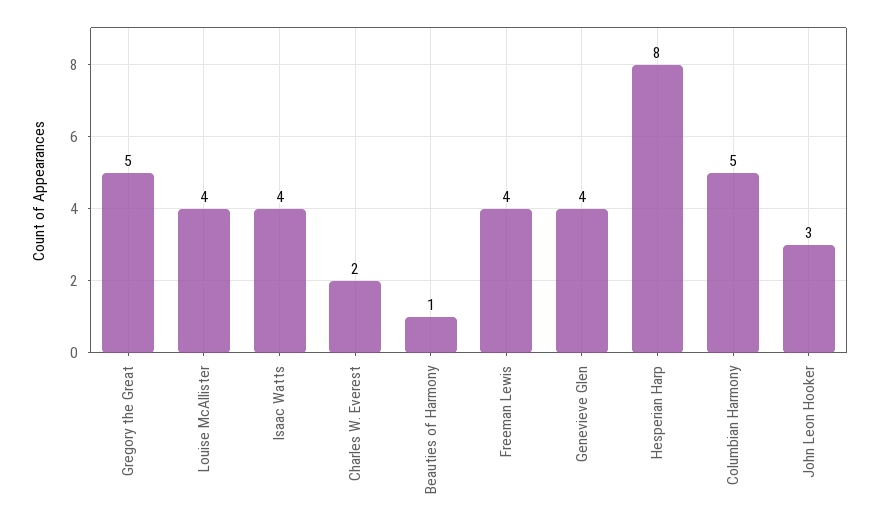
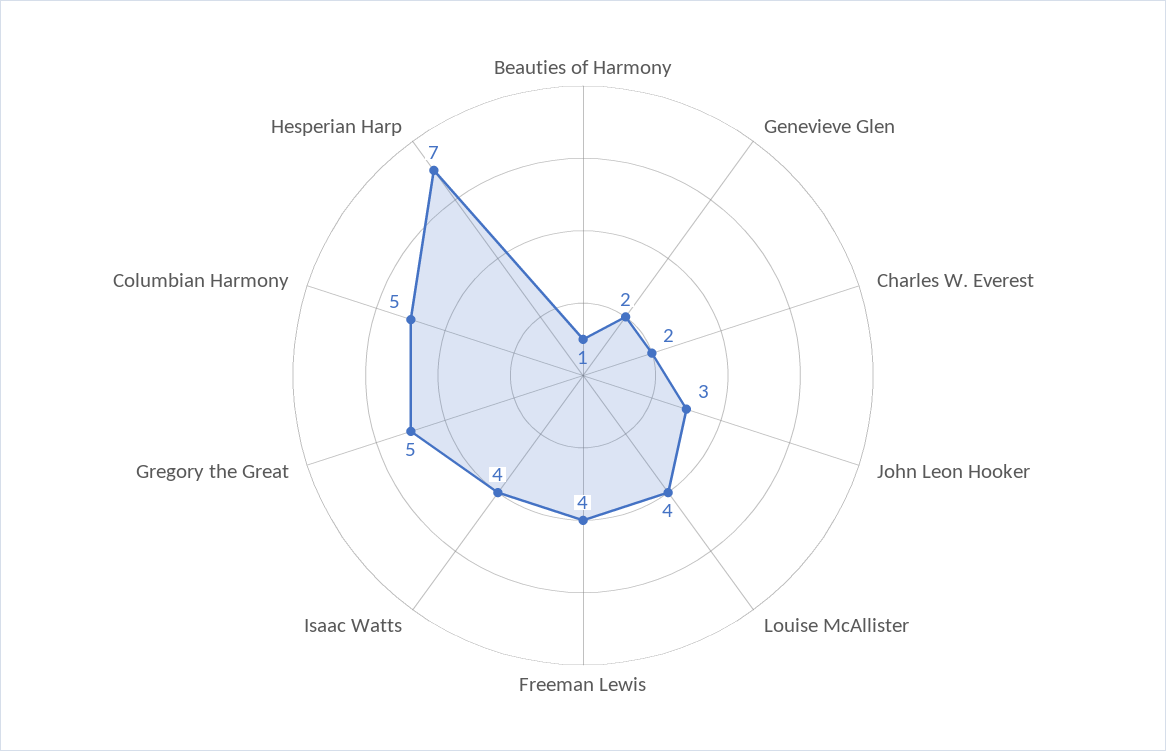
  {
    "Gregory the Great": 5,
    "Louise McAllister": 4,
    "Isaac Watts": 4,
    "Charles W. Everest": 2,
    "Beauties of Harmony": 1,
    "Freeman Lewis": 4,
-   "Genevieve Glen": 4,
+   "Genevieve Glen": 2,
-   "Hesperian Harp": 8,
+   "Hesperian Harp": 7,
    "Columbian Harmony": 5,
    "John Leon Hooker": 3
  }

